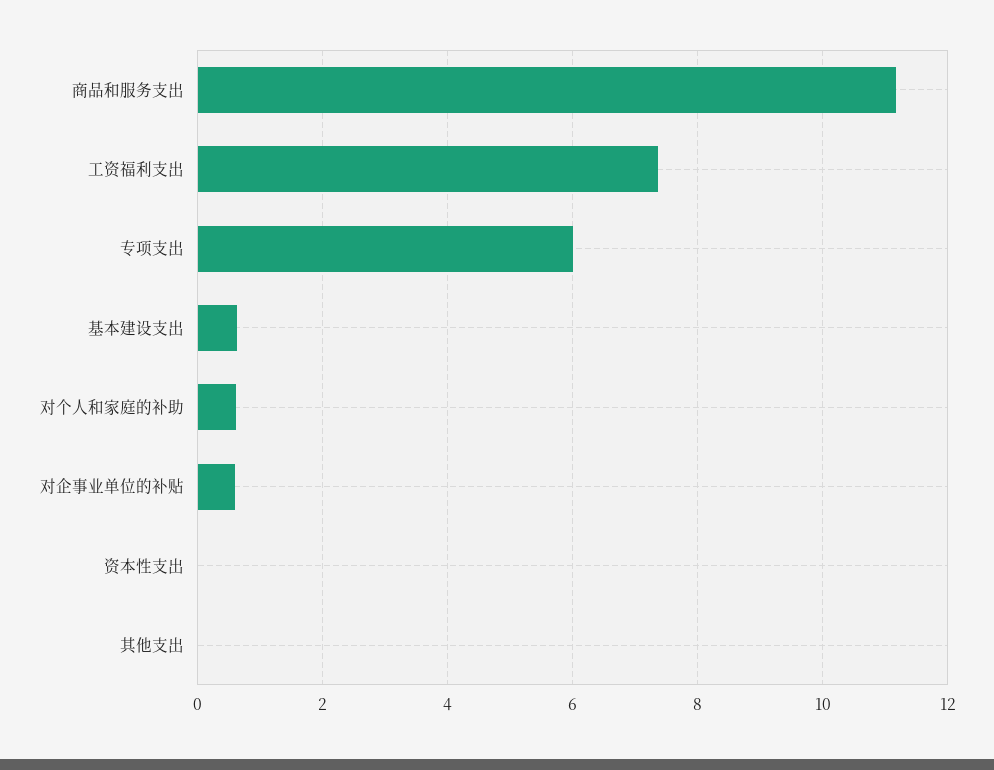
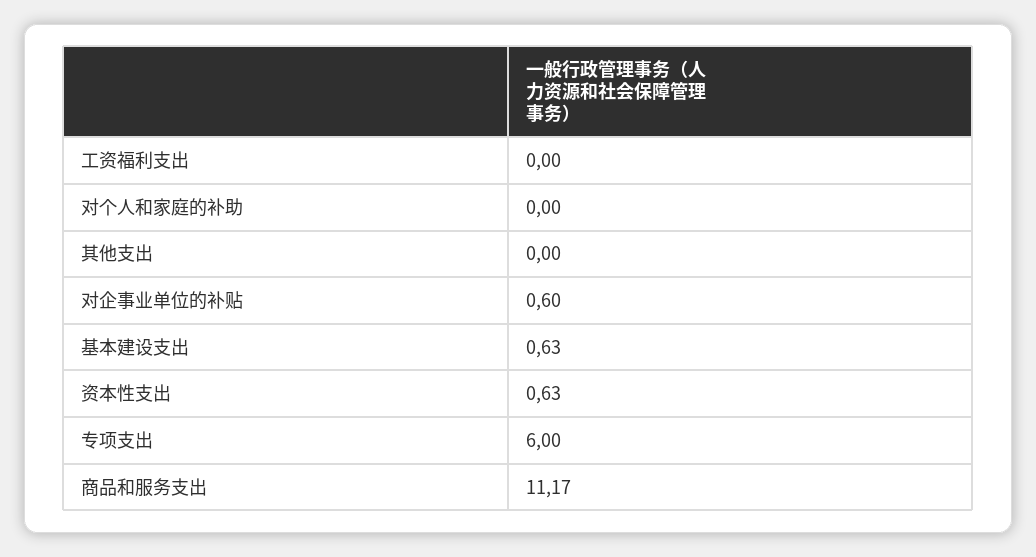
  {
    "商品和服务支出": 11.17,
-   "工资福利支出": 7.4,
+   "工资福利支出": 0,
    "专项支出": 6,
    "基本建设支出": 0.63,
-   "对个人和家庭的补助": 0.6,
+   "对个人和家庭的补助": 0,
    "对企事业单位的补贴": 0.6,
-   "资本性支出": 0,
+   "资本性支出": 0.63,
    "其他支出": 0
  }

